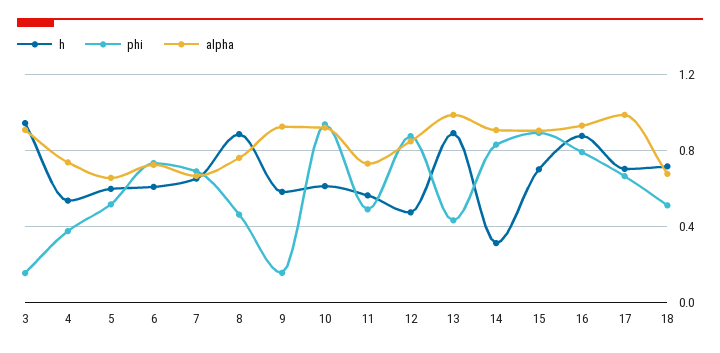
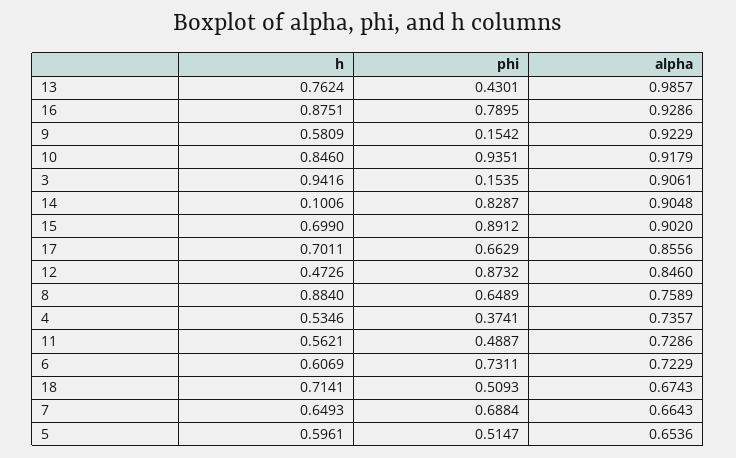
  {
    "h": {
      "3": 0.9416,
      "4": 0.5346,
      "5": 0.5961,
      "6": 0.6069,
      "7": 0.6493,
      "8": 0.884,
      "9": 0.5809,
-     "10": 0.6,
+     "10": 0.846,
      "11": 0.5621,
      "12": 0.4726,
-     "13": 0.9,
+     "13": 0.7624,
-     "14": 0.3,
+     "14": 0.1006,
      "15": 0.699,
      "16": 0.8751,
      "17": 0.7011,
      "18": 0.7141
    },
    "phi": {
      "3": 0.1535,
      "4": 0.3741,
      "5": 0.5147,
      "6": 0.7311,
      "7": 0.6884,
-     "8": 0.45,
+     "8": 0.6489,
      "9": 0.1542,
      "10": 0.9351,
      "11": 0.4887,
      "12": 0.8732,
      "13": 0.4301,
      "14": 0.8287,
      "15": 0.8912,
      "16": 0.7895,
      "17": 0.6629,
      "18": 0.5093
    },
    "alpha": {
      "3": 0.9061,
      "4": 0.7357,
      "5": 0.6536,
      "6": 0.7229,
      "7": 0.6643,
      "8": 0.7589,
      "9": 0.9229,
      "10": 0.9179,
      "11": 0.7286,
      "12": 0.846,
      "13": 0.9857,
      "14": 0.9048,
      "15": 0.902,
      "16": 0.9286,
-     "17": 1,
+     "17": 0.8556,
      "18": 0.6743
    }
  }

